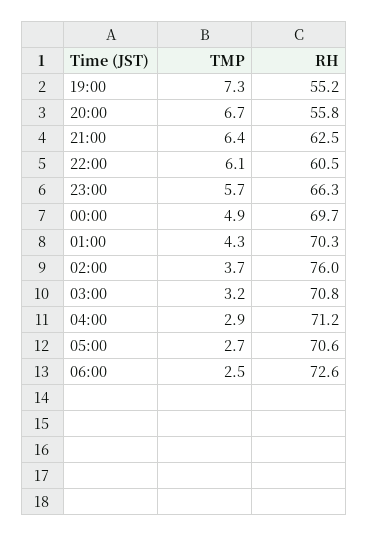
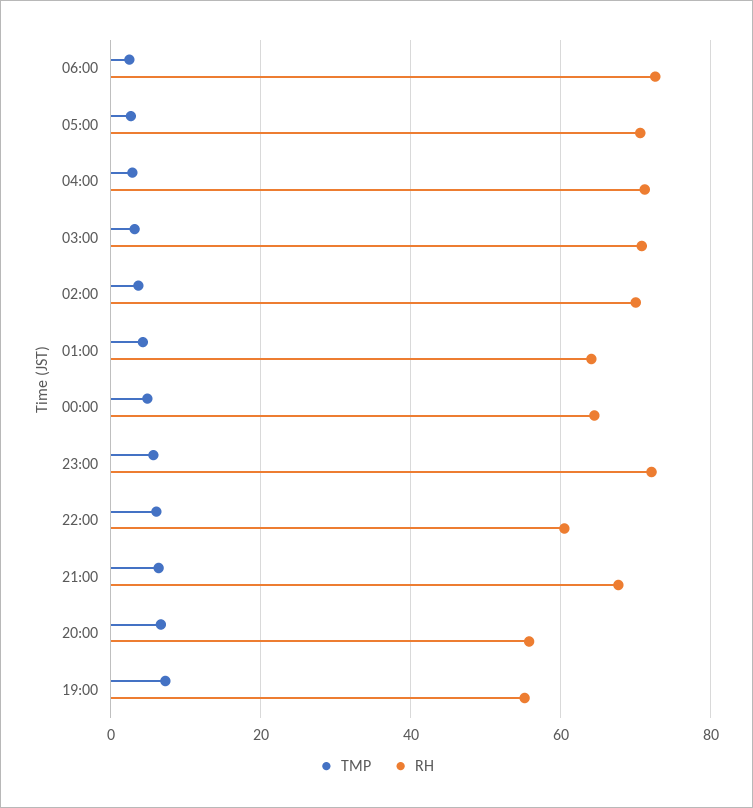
  {
    "TMP": {
      "19:00": 7.3,
      "20:00": 6.7,
      "21:00": 6.4,
      "22:00": 6.1,
      "23:00": 5.7,
      "00:00": 4.9,
      "01:00": 4.3,
      "02:00": 3.7,
      "03:00": 3.2,
      "04:00": 2.9,
      "05:00": 2.7,
      "06:00": 2.5
    },
    "RH": {
      "19:00": 55.2,
      "20:00": 55.8,
-     "21:00": 62.5,
+     "21:00": 68,
      "22:00": 60.5,
-     "23:00": 66.3,
+     "23:00": 72,
-     "00:00": 69.7,
+     "00:00": 64,
-     "01:00": 70.3,
+     "01:00": 64,
-     "02:00": 76,
+     "02:00": 70,
      "03:00": 70.8,
      "04:00": 71.2,
      "05:00": 70.6,
      "06:00": 72.6
    }
  }

